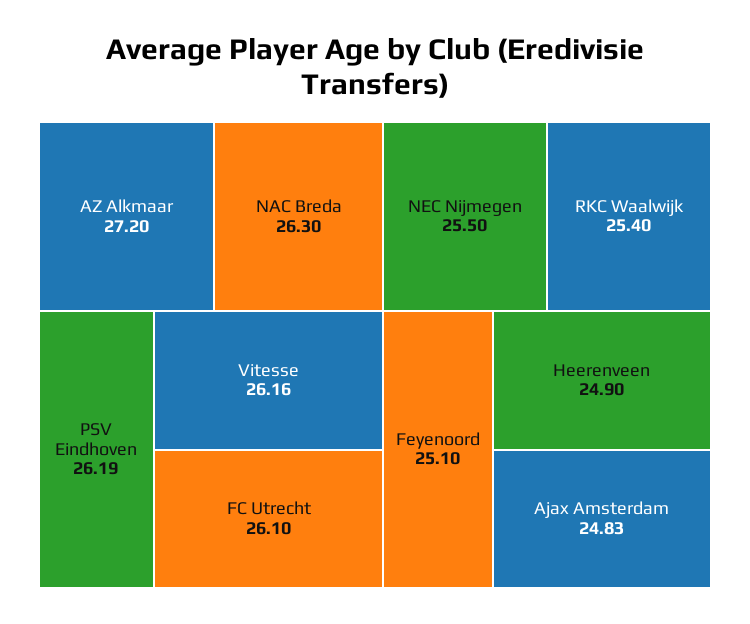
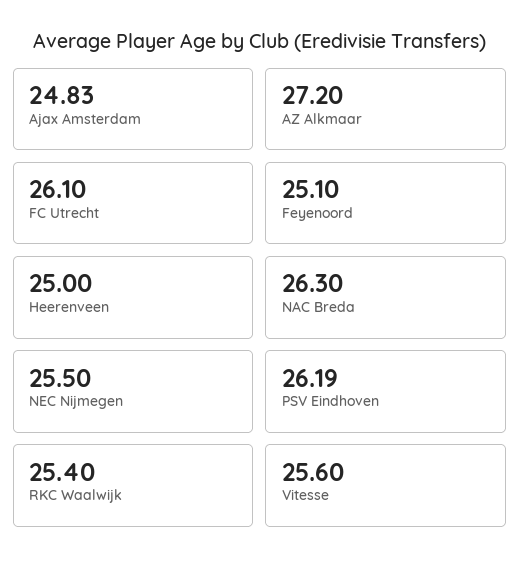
  {
    "AZ Alkmaar": 27.2,
    "NAC Breda": 26.3,
    "PSV Eindhoven": 26.19,
-   "Vitesse": 26.16,
+   "Vitesse": 25.6,
    "FC Utrecht": 26.1,
    "NEC Nijmegen": 25.5,
    "RKC Waalwijk": 25.4,
    "Feyenoord": 25.1,
-   "Heerenveen": 24.9,
+   "Heerenveen": 25,
    "Ajax Amsterdam": 24.83
  }

